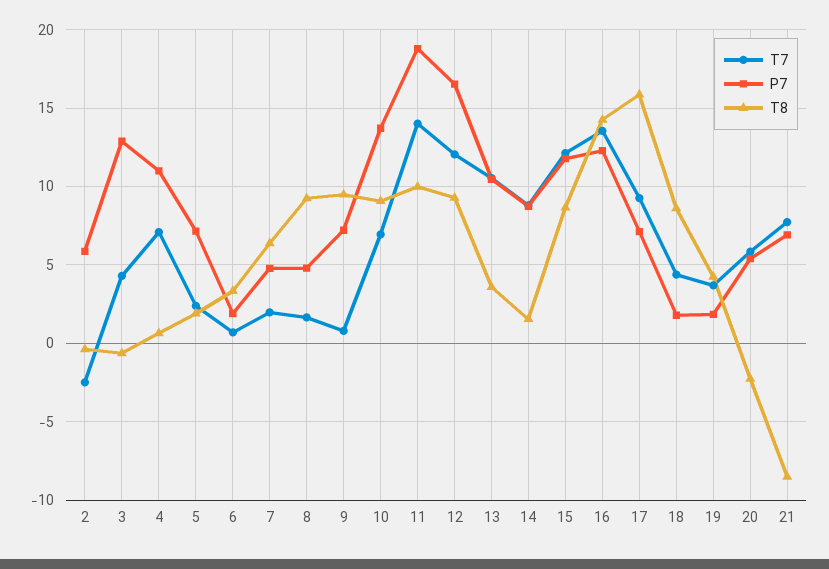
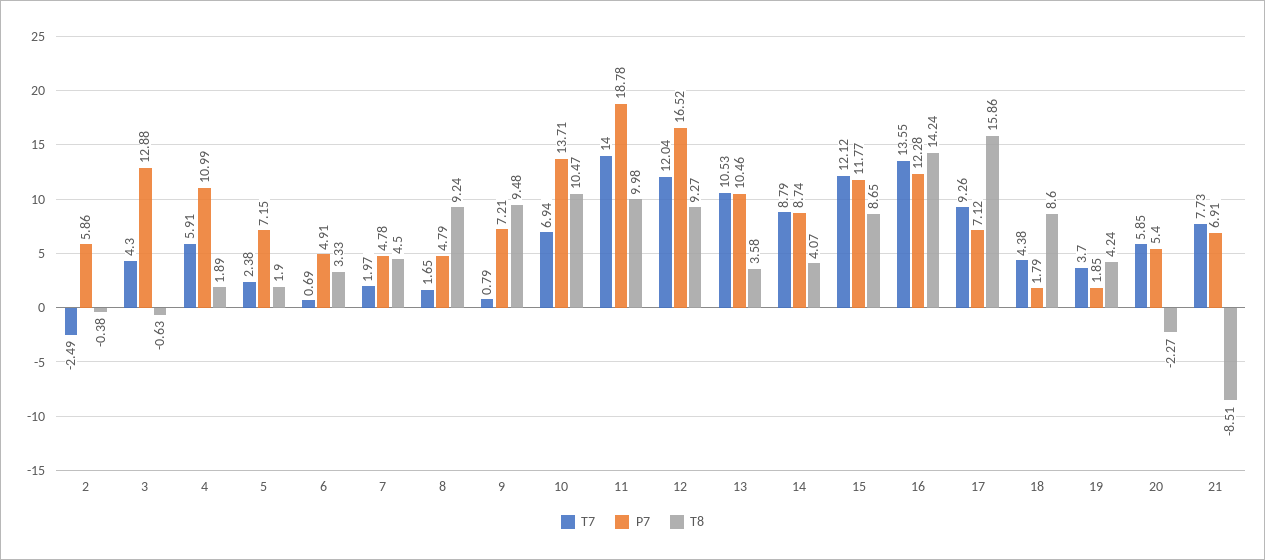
  {
    "T7": {
      "2": -2.49,
      "3": 4.3,
-     "4": 7,
+     "4": 5.91,
      "5": 2.38,
      "6": 0.69,
      "7": 1.97,
      "8": 1.65,
      "9": 0.79,
      "10": 6.94,
      "11": 14,
      "12": 12.04,
      "13": 10.53,
      "14": 8.79,
      "15": 12.12,
      "16": 13.55,
      "17": 9.26,
      "18": 4.38,
      "19": 3.7,
      "20": 5.85,
      "21": 7.73
    },
    "P7": {
      "2": 5.86,
      "3": 12.88,
      "4": 10.99,
      "5": 7.15,
-     "6": 2,
+     "6": 4.91,
      "7": 4.78,
      "8": 4.79,
      "9": 7.21,
      "10": 13.71,
      "11": 18.78,
      "12": 16.52,
      "13": 10.46,
      "14": 8.74,
      "15": 11.77,
      "16": 12.28,
      "17": 7.12,
      "18": 1.79,
      "19": 1.85,
      "20": 5.4,
      "21": 6.91
    },
    "T8": {
      "2": -0.38,
      "3": -0.63,
-     "4": 0.5,
+     "4": 1.89,
      "5": 1.9,
      "6": 3.33,
-     "7": 6.5,
+     "7": 4.5,
      "8": 9.24,
      "9": 9.48,
-     "10": 9,
+     "10": 10.47,
      "11": 9.98,
      "12": 9.27,
      "13": 3.58,
-     "14": 1.5,
+     "14": 4.07,
      "15": 8.65,
      "16": 14.24,
      "17": 15.86,
      "18": 8.6,
      "19": 4.24,
      "20": -2.27,
      "21": -8.51
    }
  }

